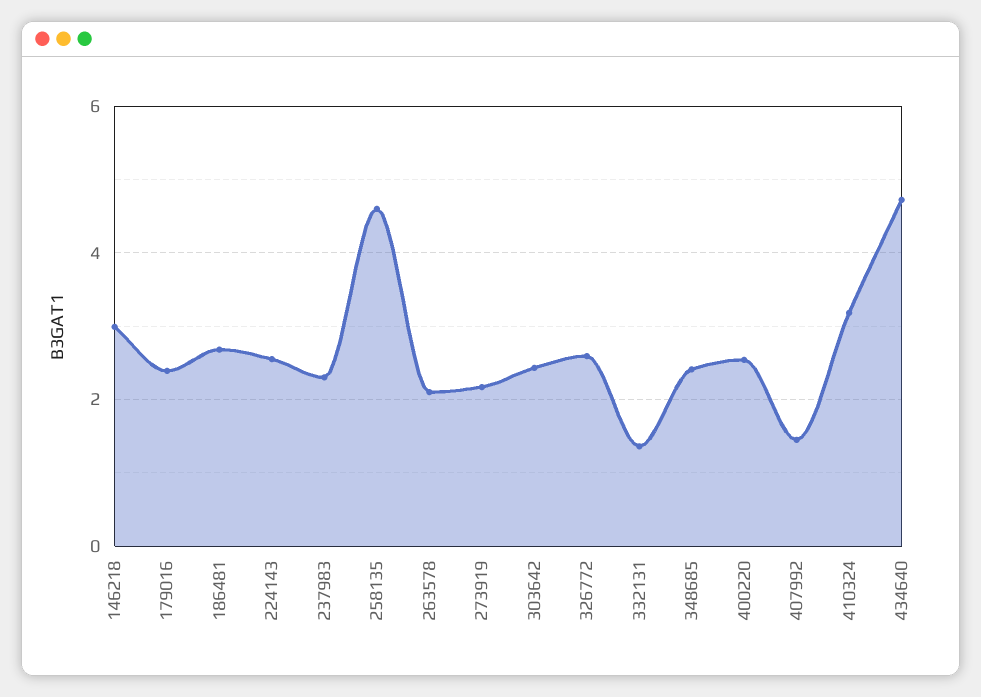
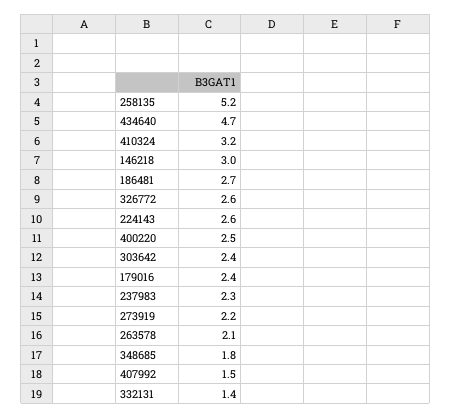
  {
    "146218": 3,
    "179016": 2.4,
    "186481": 2.7,
    "224143": 2.6,
    "237983": 2.3,
-   "258135": 4.6,
+   "258135": 5.2,
    "263578": 2.1,
    "273919": 2.2,
    "303642": 2.4,
    "326772": 2.6,
    "332131": 1.4,
-   "348685": 2.4,
+   "348685": 1.8,
    "400220": 2.5,
    "407992": 1.5,
    "410324": 3.2,
    "434640": 4.7
  }

